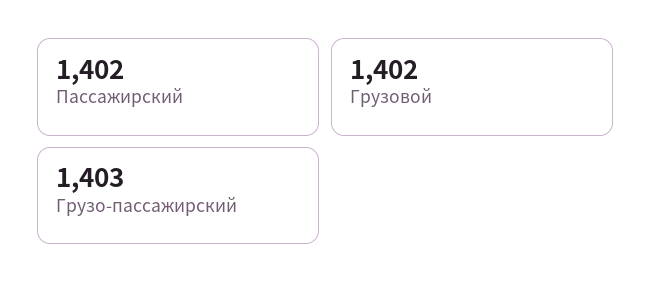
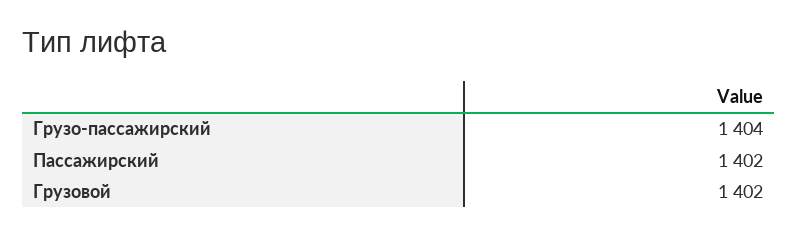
  {
    "Пассажирский": 1402,
    "Грузовой": 1402,
-   "Грузо-пассажирский": 1403
+   "Грузо-пассажирский": 1404
  }

